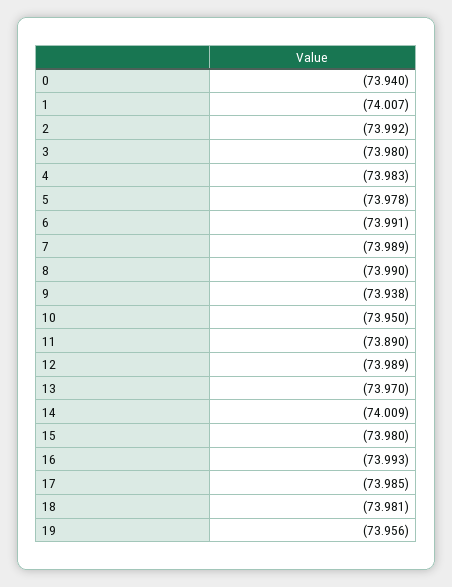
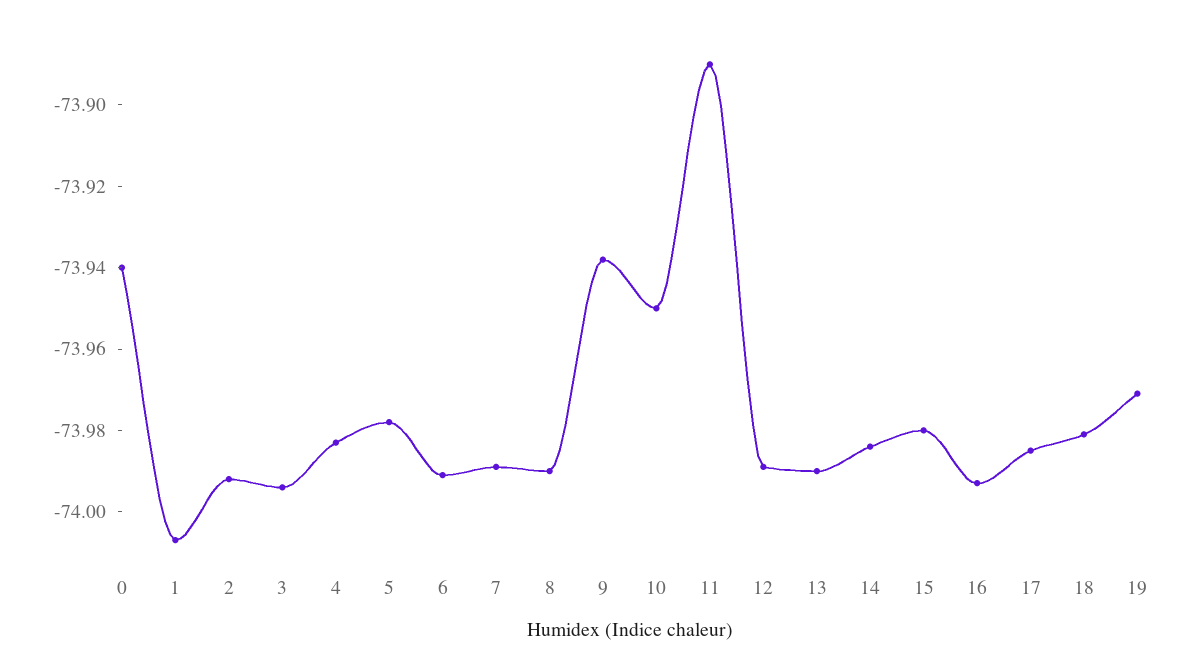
  {
    "0": -73.94,
    "1": -74.007,
    "2": -73.992,
-   "3": -73.98,
+   "3": -73.995,
    "4": -73.983,
    "5": -73.978,
    "6": -73.991,
    "7": -73.989,
    "8": -73.99,
    "9": -73.938,
    "10": -73.95,
    "11": -73.89,
    "12": -73.989,
-   "13": -73.97,
+   "13": -73.99,
-   "14": -74.009,
+   "14": -73.985,
    "15": -73.98,
    "16": -73.993,
    "17": -73.985,
    "18": -73.981,
-   "19": -73.956
+   "19": -73.97
  }

